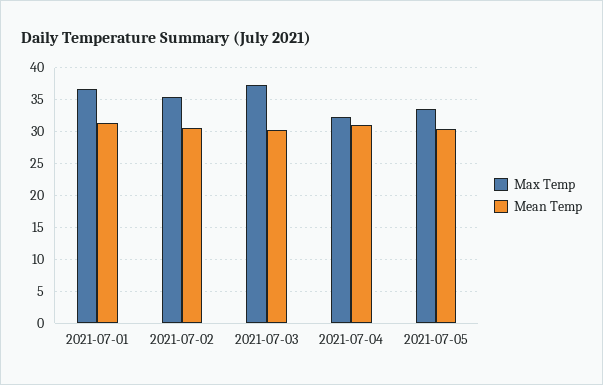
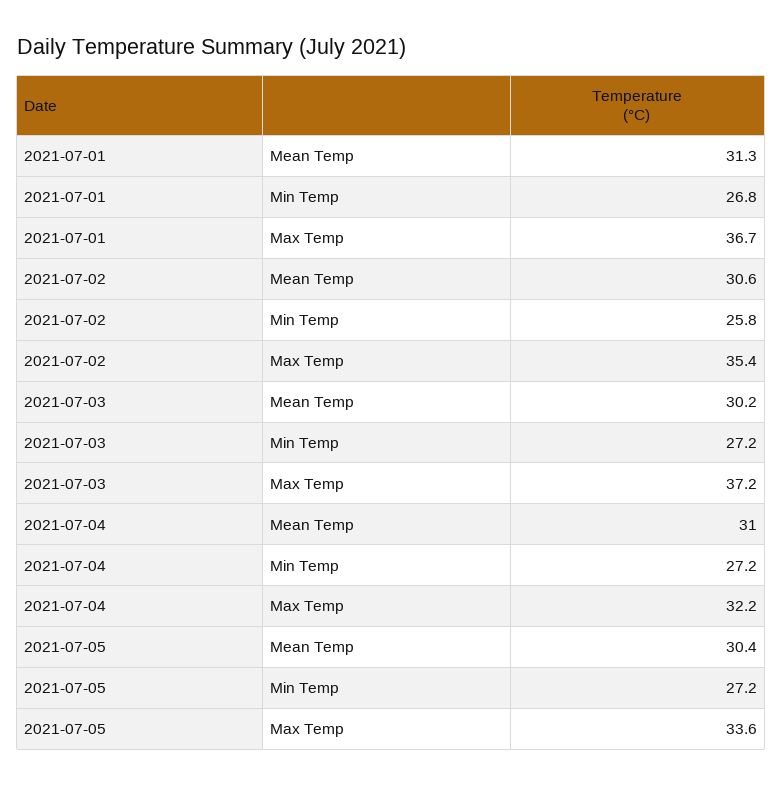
  {
    "Max Temp": {
      "2021-07-01": 36.7,
      "2021-07-02": 35.4,
      "2021-07-03": 37.2,
      "2021-07-04": 32.2,
      "2021-07-05": 33.6
    },
    "Mean Temp": {
      "2021-07-01": 31.3,
      "2021-07-02": 30.6,
      "2021-07-03": 30.2,
      "2021-07-04": 31,
      "2021-07-05": 30.4
-   }
+   },
+   "Min Temp": {
+     "2021-07-01": 26.8,
+     "2021-07-02": 25.8,
+     "2021-07-03": 27.2,
+     "2021-07-04": 27.2,
+     "2021-07-05": 27.2
+   }
  }

